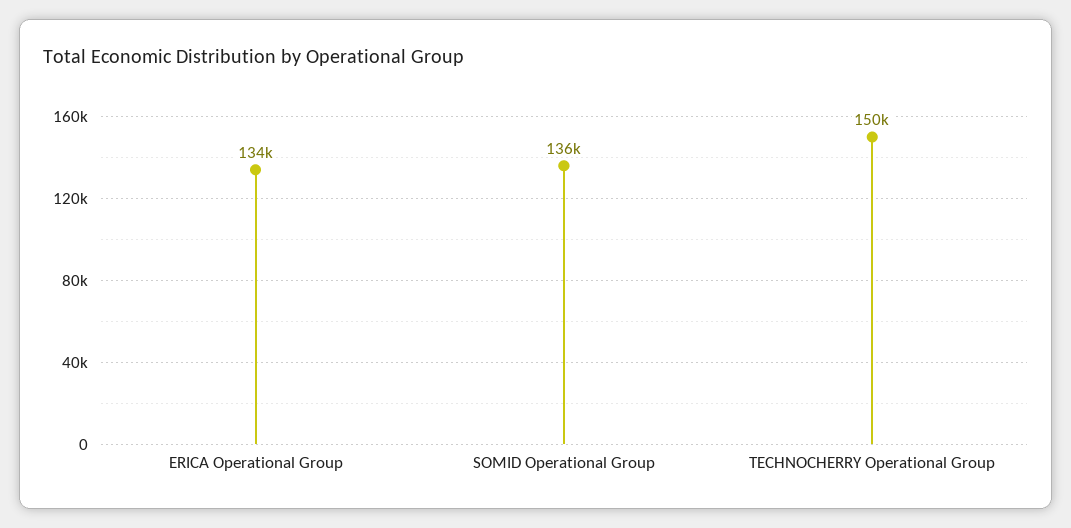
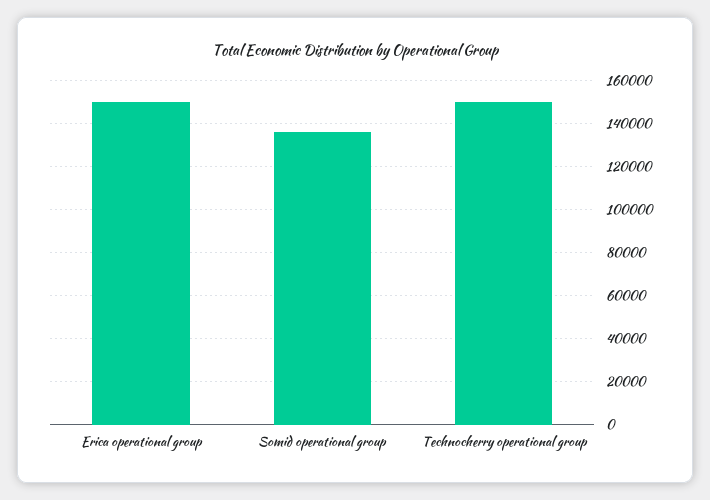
  {
-   "ERICA Operational Group": 134000,
+   "ERICA Operational Group": 150000,
    "SOMID Operational Group": 136000,
    "TECHNOCHERRY Operational Group": 150000
  }

